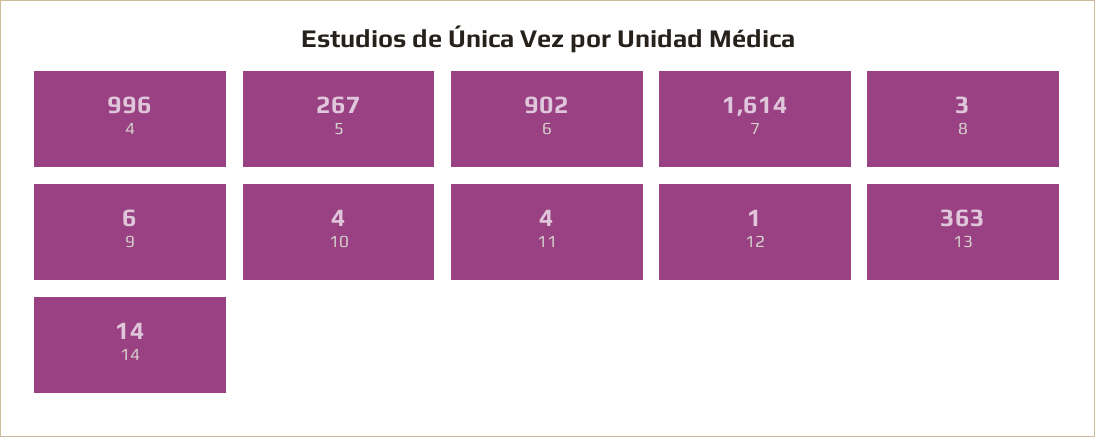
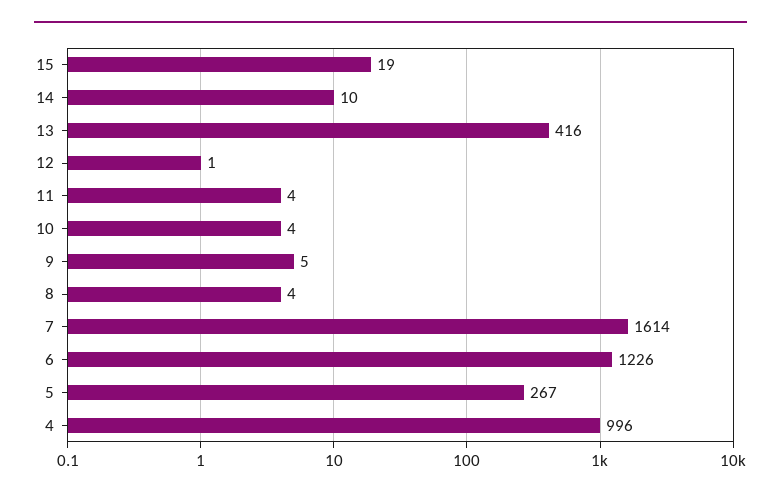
  {
    "4": 996,
    "5": 267,
-   "6": 902,
+   "6": 1226,
    "7": 1614,
-   "8": 3,
+   "8": 4,
-   "9": 6,
+   "9": 5,
    "10": 4,
    "11": 4,
    "12": 1,
-   "13": 363,
+   "13": 416,
-   "14": 14
+   "14": 10,
+   "15": 19
  }

